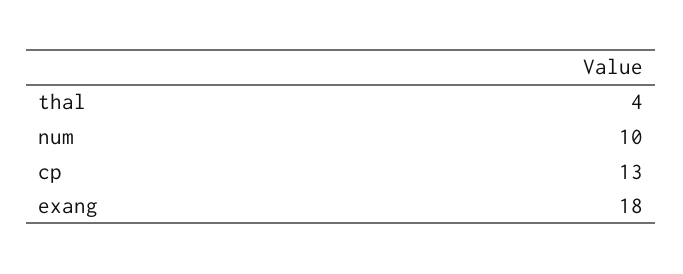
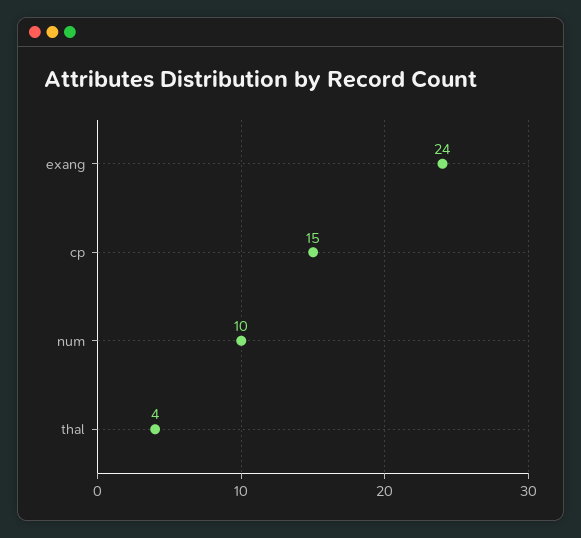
  {
    "thal": 4,
    "num": 10,
-   "cp": 13,
+   "cp": 15,
-   "exang": 18
+   "exang": 24
  }

